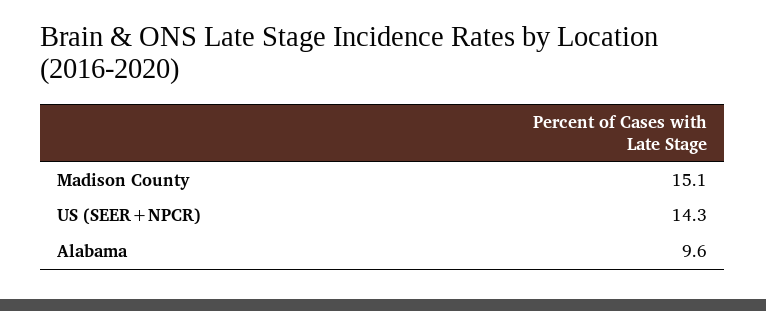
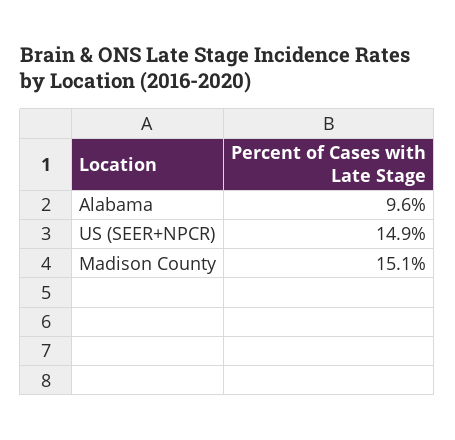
  {
    "Madison County": 15.1,
-   "US (SEER+NPCR)": 14.3,
+   "US (SEER+NPCR)": 14.9,
    "Alabama": 9.6
  }

